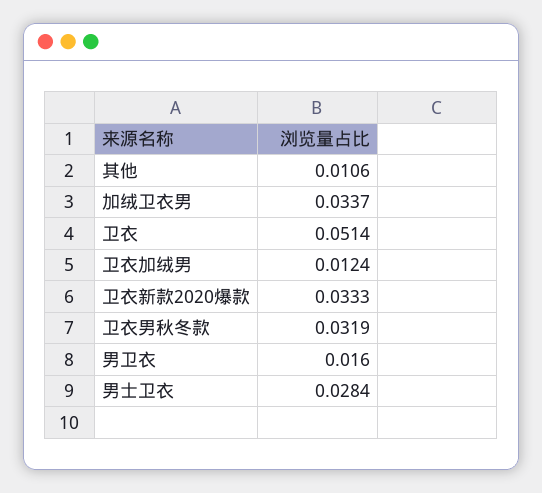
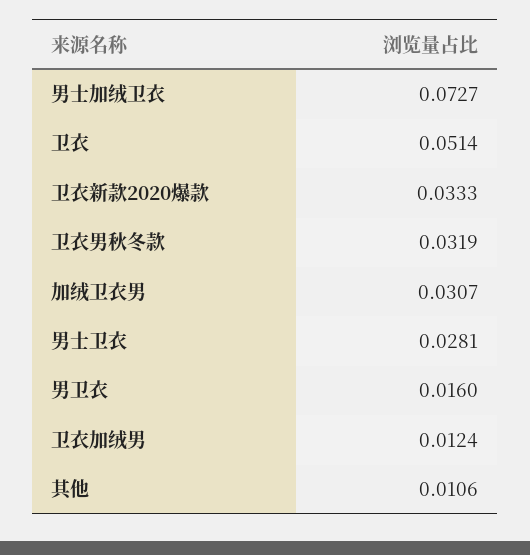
  {
    "其他": 0.0106,
-   "加绒卫衣男": 0.0337,
+   "加绒卫衣男": 0.0307,
    "卫衣": 0.0514,
    "卫衣加绒男": 0.0124,
    "卫衣新款2020爆款": 0.0333,
    "卫衣男秋冬款": 0.0319,
    "男卫衣": 0.016,
-   "男士卫衣": 0.0284
+   "男士卫衣": 0.0281,
+   "男士加绒卫衣": 0.0727
  }

